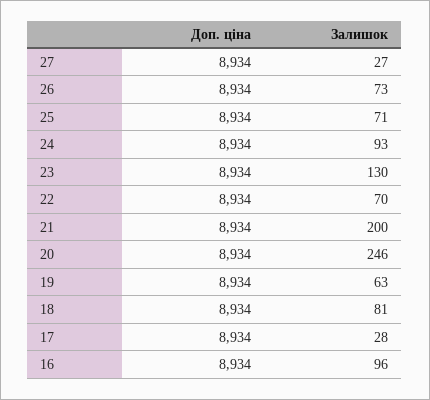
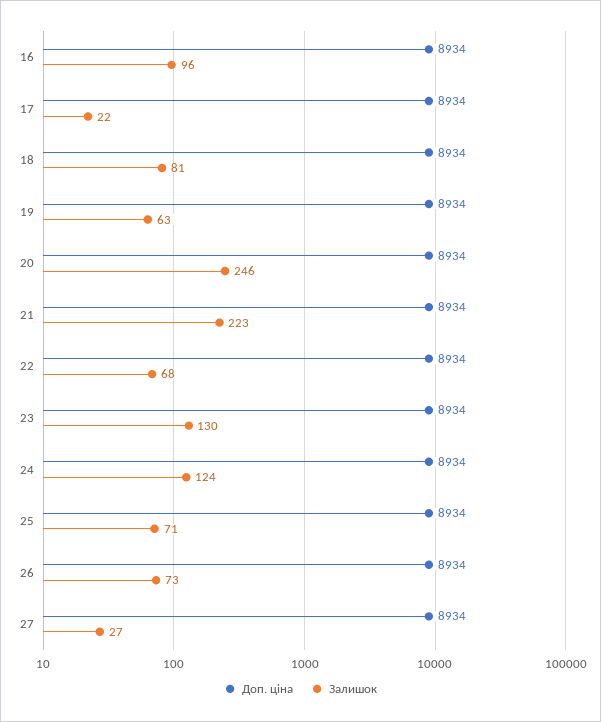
  {
    "Доп. ціна": {
      "27": 8934,
      "26": 8934,
      "25": 8934,
      "24": 8934,
      "23": 8934,
      "22": 8934,
      "21": 8934,
      "20": 8934,
      "19": 8934,
      "18": 8934,
      "17": 8934,
      "16": 8934
    },
    "Залишок": {
      "27": 27,
      "26": 73,
      "25": 71,
-     "24": 93,
+     "24": 124,
      "23": 130,
-     "22": 70,
+     "22": 68,
-     "21": 200,
+     "21": 223,
      "20": 246,
      "19": 63,
      "18": 81,
-     "17": 28,
+     "17": 22,
      "16": 96
    }
  }

